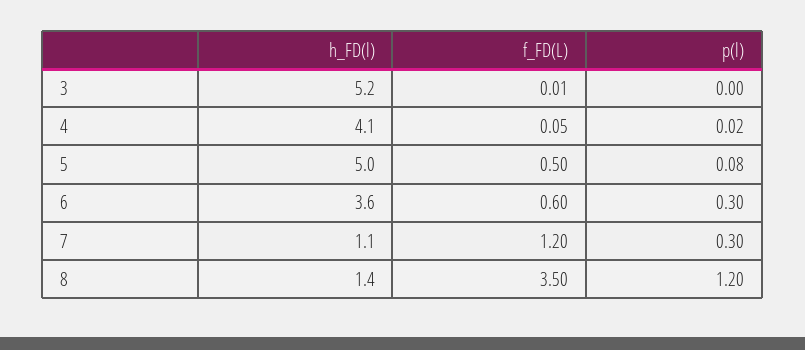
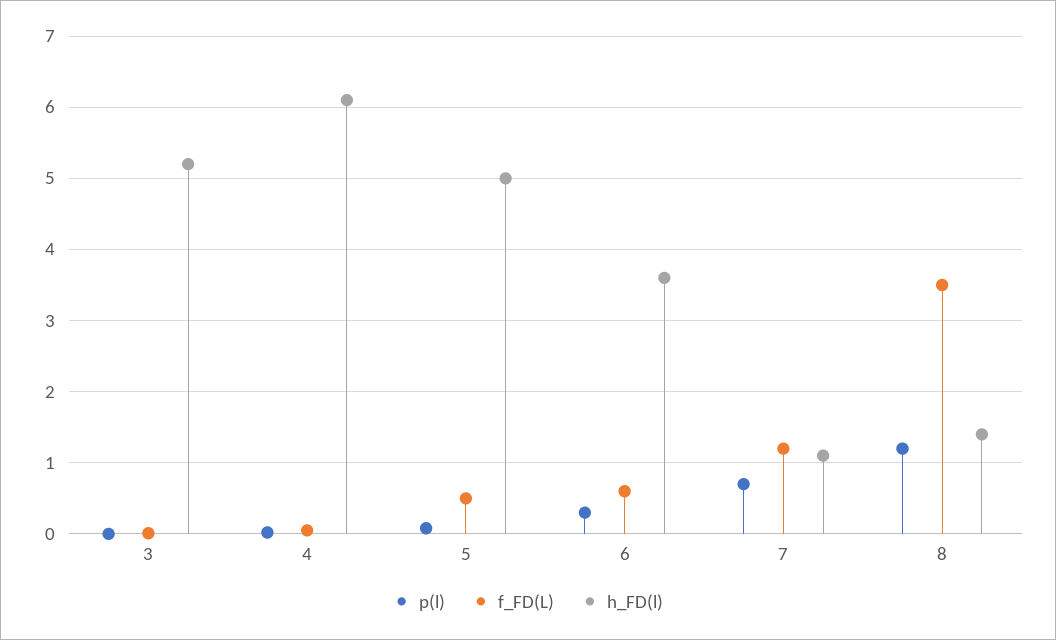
  {
    "h_FD(l)": {
      "3": 5.2,
-     "4": 4.1,
+     "4": 6.1,
      "5": 5,
      "6": 3.6,
      "7": 1.1,
      "8": 1.4
    },
    "f_FD(L)": {
      "3": 0.01,
      "4": 0.05,
      "5": 0.5,
      "6": 0.6,
      "7": 1.2,
      "8": 3.5
    },
    "p(l)": {
      "3": 0,
      "4": 0.02,
      "5": 0.08,
      "6": 0.3,
-     "7": 0.3,
+     "7": 0.7,
      "8": 1.2
    }
  }

